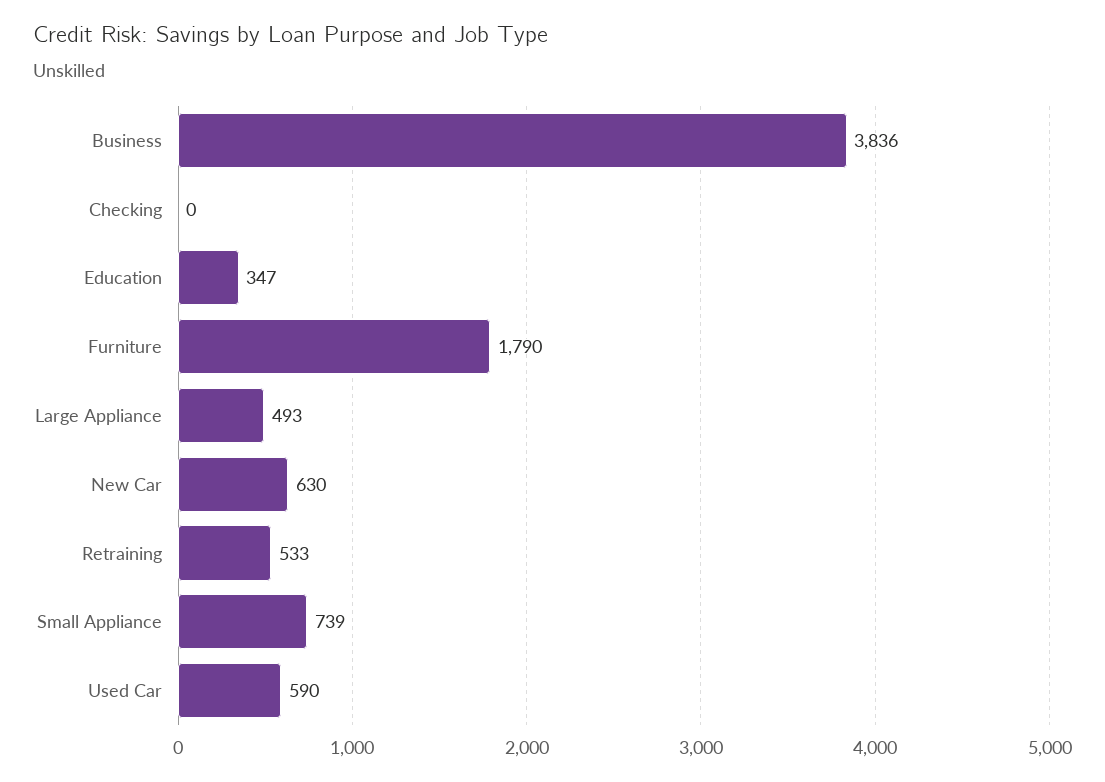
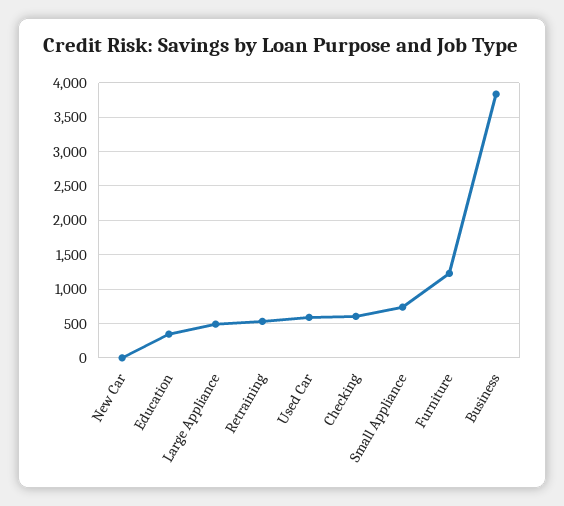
  {
    "Business": 3836,
-   "Checking": 0,
+   "Checking": 600,
    "Education": 347,
-   "Furniture": 1790,
+   "Furniture": 1200,
    "Large Appliance": 493,
-   "New Car": 630,
+   "New Car": 0,
    "Retraining": 533,
    "Small Appliance": 739,
    "Used Car": 590
  }

